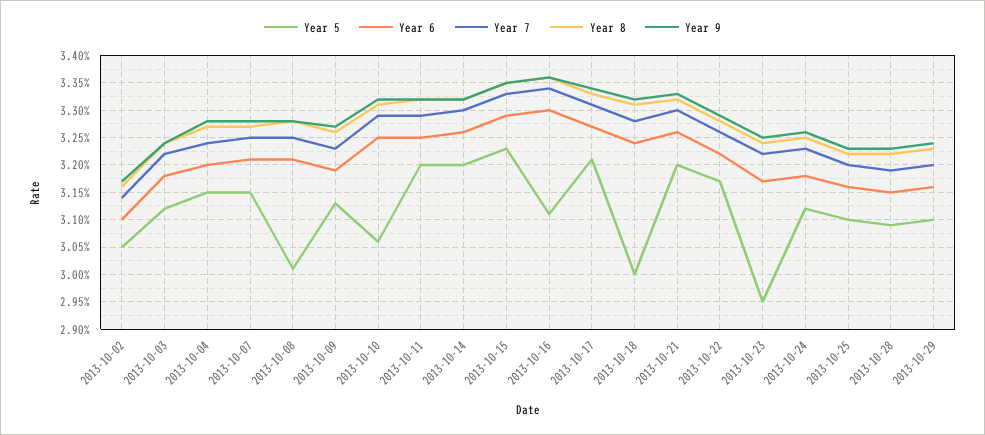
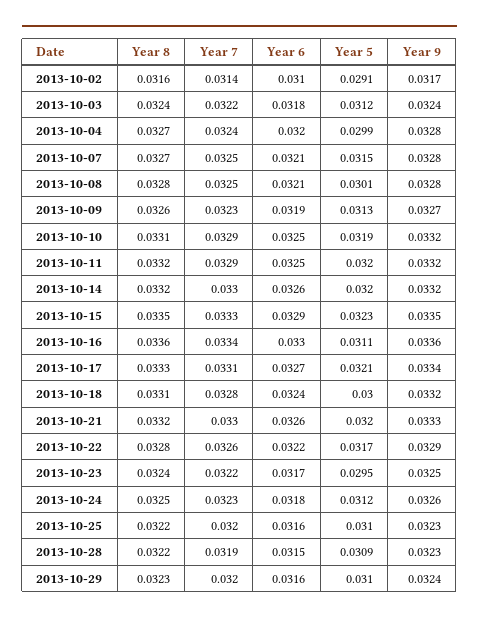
  {
    "Year 5": {
-     "2013-10-02": 0.0305,
+     "2013-10-02": 0.0291,
      "2013-10-03": 0.0312,
-     "2013-10-04": 0.0315,
+     "2013-10-04": 0.0299,
      "2013-10-07": 0.0315,
      "2013-10-08": 0.0301,
      "2013-10-09": 0.0313,
-     "2013-10-10": 0.0305,
+     "2013-10-10": 0.0319,
      "2013-10-11": 0.032,
      "2013-10-14": 0.032,
      "2013-10-15": 0.0323,
      "2013-10-16": 0.0311,
      "2013-10-17": 0.0321,
      "2013-10-18": 0.03,
      "2013-10-21": 0.032,
      "2013-10-22": 0.0317,
      "2013-10-23": 0.0295,
      "2013-10-24": 0.0312,
      "2013-10-25": 0.031,
      "2013-10-28": 0.0309,
      "2013-10-29": 0.031
    },
    "Year 6": {
      "2013-10-02": 0.031,
      "2013-10-03": 0.0318,
      "2013-10-04": 0.032,
      "2013-10-07": 0.0321,
      "2013-10-08": 0.0321,
      "2013-10-09": 0.0319,
      "2013-10-10": 0.0325,
      "2013-10-11": 0.0325,
      "2013-10-14": 0.0326,
      "2013-10-15": 0.0329,
      "2013-10-16": 0.033,
      "2013-10-17": 0.0327,
      "2013-10-18": 0.0324,
      "2013-10-21": 0.0326,
      "2013-10-22": 0.0322,
      "2013-10-23": 0.0317,
      "2013-10-24": 0.0318,
      "2013-10-25": 0.0316,
      "2013-10-28": 0.0315,
      "2013-10-29": 0.0316
    },
    "Year 7": {
      "2013-10-02": 0.0314,
      "2013-10-03": 0.0322,
      "2013-10-04": 0.0324,
      "2013-10-07": 0.0325,
      "2013-10-08": 0.0325,
      "2013-10-09": 0.0323,
      "2013-10-10": 0.0329,
      "2013-10-11": 0.0329,
      "2013-10-14": 0.033,
      "2013-10-15": 0.0333,
      "2013-10-16": 0.0334,
      "2013-10-17": 0.0331,
      "2013-10-18": 0.0328,
      "2013-10-21": 0.033,
      "2013-10-22": 0.0326,
      "2013-10-23": 0.0322,
      "2013-10-24": 0.0323,
      "2013-10-25": 0.032,
      "2013-10-28": 0.0319,
      "2013-10-29": 0.032
    },
    "Year 8": {
      "2013-10-02": 0.0316,
      "2013-10-03": 0.0324,
      "2013-10-04": 0.0327,
      "2013-10-07": 0.0327,
      "2013-10-08": 0.0328,
      "2013-10-09": 0.0326,
      "2013-10-10": 0.0331,
      "2013-10-11": 0.0332,
      "2013-10-14": 0.0332,
      "2013-10-15": 0.0335,
      "2013-10-16": 0.0336,
      "2013-10-17": 0.0333,
      "2013-10-18": 0.0331,
      "2013-10-21": 0.0332,
      "2013-10-22": 0.0328,
      "2013-10-23": 0.0324,
      "2013-10-24": 0.0325,
      "2013-10-25": 0.0322,
      "2013-10-28": 0.0322,
      "2013-10-29": 0.0323
    },
    "Year 9": {
      "2013-10-02": 0.0317,
      "2013-10-03": 0.0324,
      "2013-10-04": 0.0328,
      "2013-10-07": 0.0328,
      "2013-10-08": 0.0328,
      "2013-10-09": 0.0327,
      "2013-10-10": 0.0332,
      "2013-10-11": 0.0332,
      "2013-10-14": 0.0332,
      "2013-10-15": 0.0335,
      "2013-10-16": 0.0336,
      "2013-10-17": 0.0334,
      "2013-10-18": 0.0332,
      "2013-10-21": 0.0333,
      "2013-10-22": 0.0329,
      "2013-10-23": 0.0325,
      "2013-10-24": 0.0326,
      "2013-10-25": 0.0323,
      "2013-10-28": 0.0323,
      "2013-10-29": 0.0324
    }
  }

